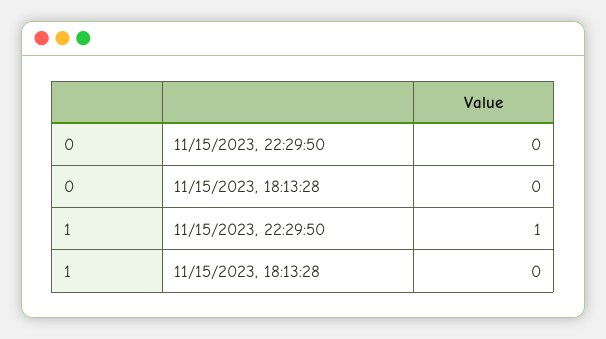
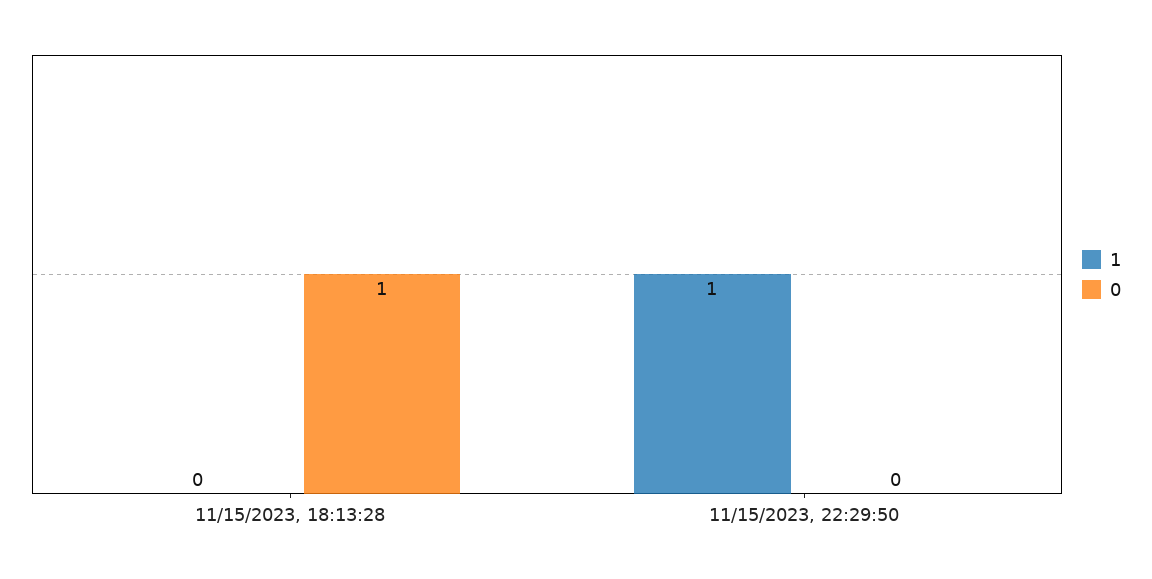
  {
    "0": {
      "11/15/2023, 22:29:50": 0,
-     "11/15/2023, 18:13:28": 0
+     "11/15/2023, 18:13:28": 1
    },
    "1": {
      "11/15/2023, 22:29:50": 1,
      "11/15/2023, 18:13:28": 0
    }
  }

